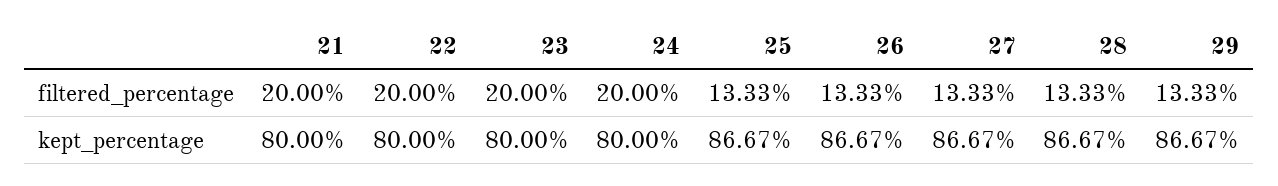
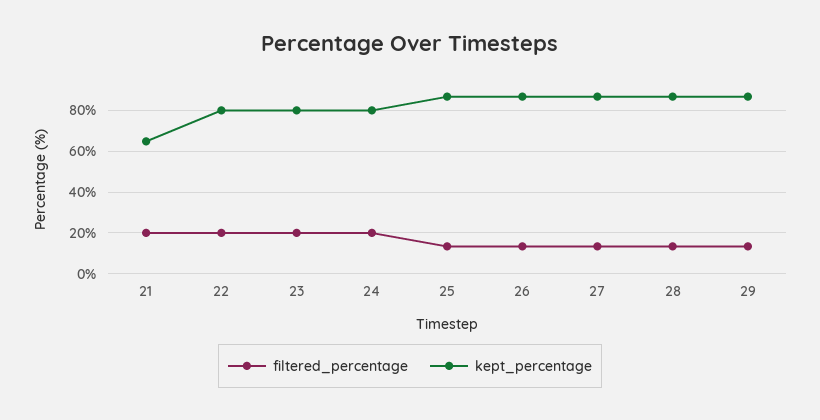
  {
    "filtered_percentage": {
      "21": 20,
      "22": 20,
      "23": 20,
      "24": 20,
      "25": 13.33,
      "26": 13.33,
      "27": 13.33,
      "28": 13.33,
      "29": 13.33
    },
    "kept_percentage": {
-     "21": 80,
+     "21": 65,
      "22": 80,
      "23": 80,
      "24": 80,
      "25": 86.67,
      "26": 86.67,
      "27": 86.67,
      "28": 86.67,
      "29": 86.67
    }
  }

